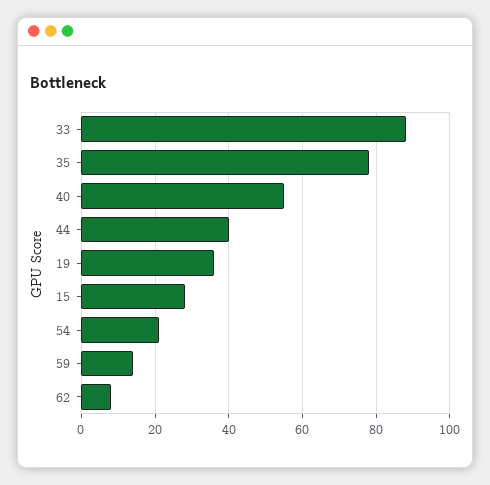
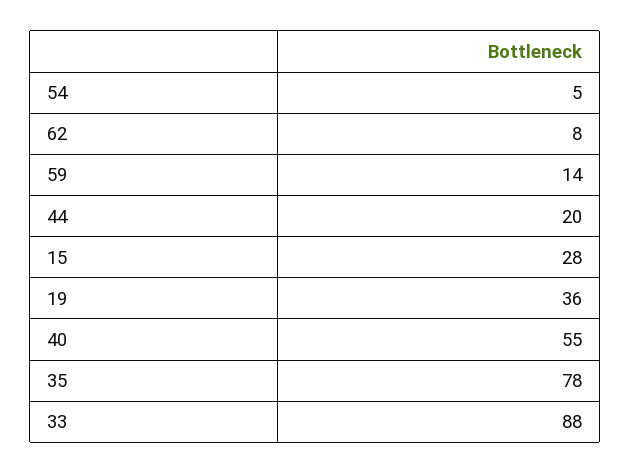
  {
    "33": 88,
    "35": 78,
    "40": 55,
-   "44": 40,
+   "44": 20,
    "19": 36,
    "15": 28,
-   "54": 20,
+   "54": 5,
    "59": 14,
    "62": 8
  }

